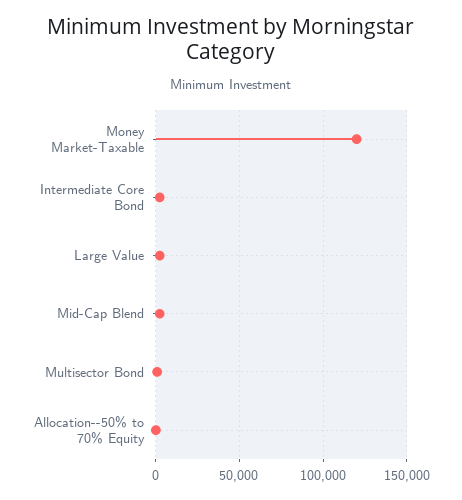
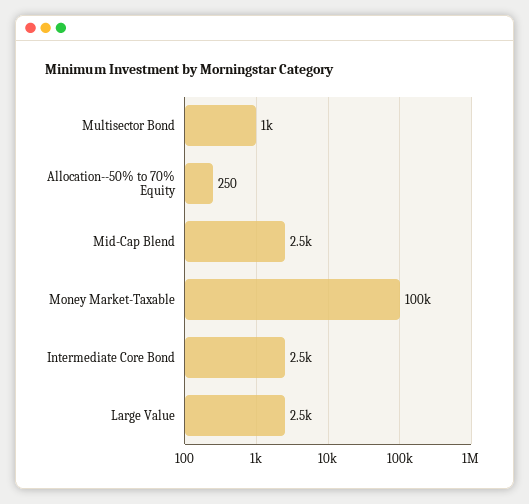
  {
-   "Money Market-Taxable": 120000,
+   "Money Market-Taxable": 100000,
    "Intermediate Core Bond": 2500,
    "Large Value": 2500,
    "Mid-Cap Blend": 2500,
    "Multisector Bond": 1000,
    "Allocation--50% to 70% Equity": 250
  }

